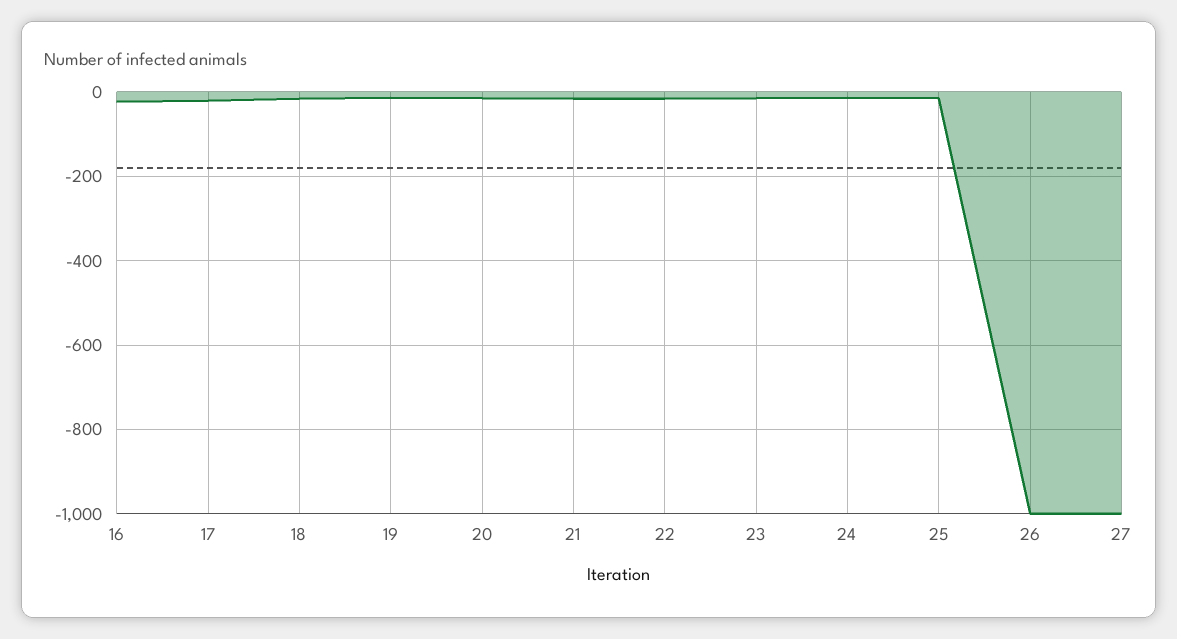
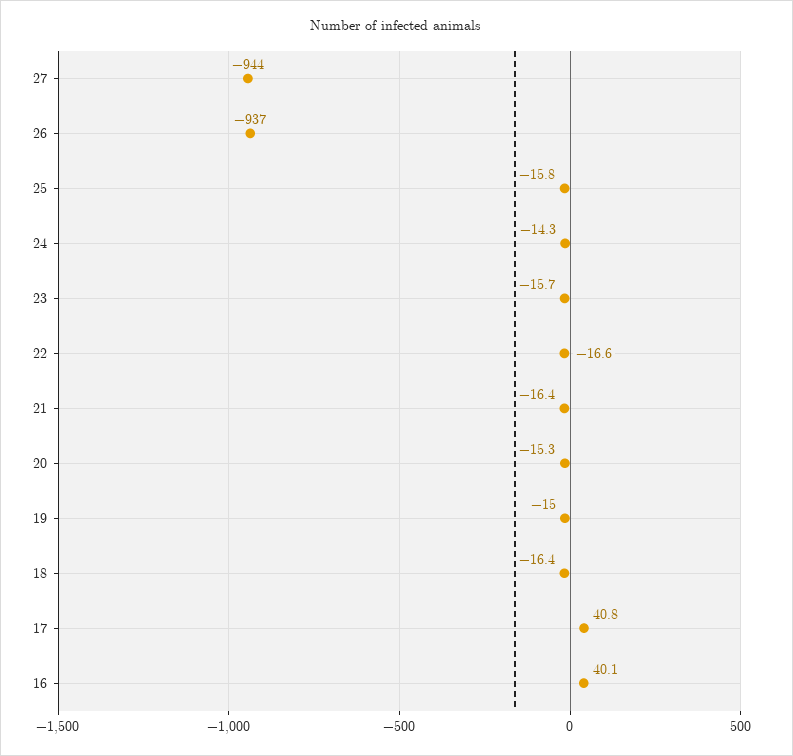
  {
-   "16": -20,
+   "16": 40.1,
-   "17": -20,
+   "17": 40.8,
    "18": -16.4,
    "19": -15,
    "20": -15.3,
    "21": -16.4,
    "22": -16.6,
    "23": -15.7,
    "24": -14.3,
    "25": -15.8,
-   "26": -1000,
+   "26": -937,
-   "27": -1000
+   "27": -944
  }

